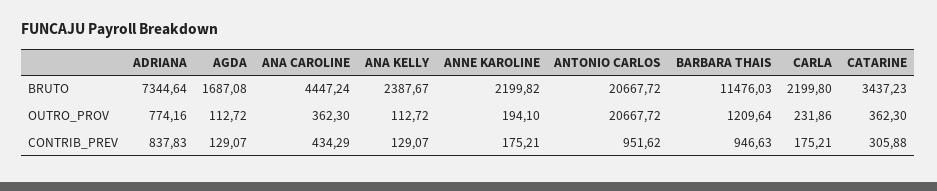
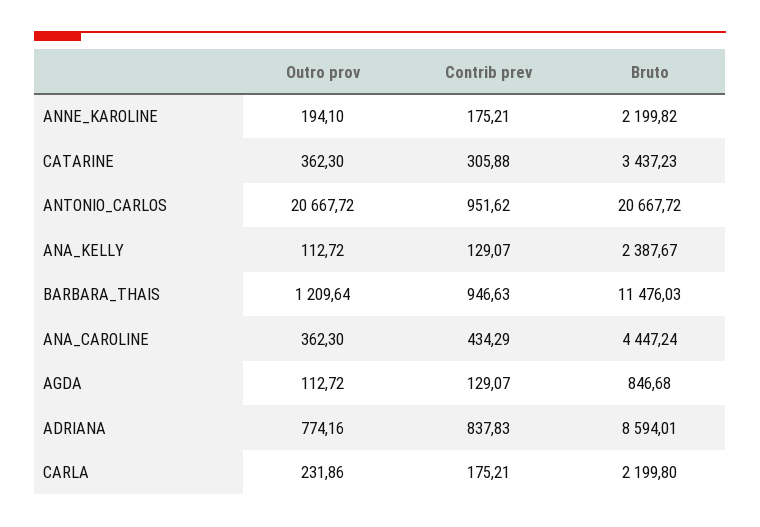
  {
    "ADRIANA": {
-     "BRUTO": 7344.64,
+     "BRUTO": 8594.01,
      "OUTRO_PROV": 774.16,
      "CONTRIB_PREV": 837.83
    },
    "AGDA": {
-     "BRUTO": 1687.08,
+     "BRUTO": 846.68,
      "OUTRO_PROV": 112.72,
      "CONTRIB_PREV": 129.07
    },
    "ANA CAROLINE": {
      "BRUTO": 4447.24,
      "OUTRO_PROV": 362.3,
      "CONTRIB_PREV": 434.29
    },
    "ANA KELLY": {
      "BRUTO": 2387.67,
      "OUTRO_PROV": 112.72,
      "CONTRIB_PREV": 129.07
    },
    "ANNE KAROLINE": {
      "BRUTO": 2199.82,
      "OUTRO_PROV": 194.1,
      "CONTRIB_PREV": 175.21
    },
    "ANTONIO CARLOS": {
      "BRUTO": 20667.72,
      "OUTRO_PROV": 20667.72,
      "CONTRIB_PREV": 951.62
    },
    "BARBARA THAIS": {
      "BRUTO": 11476.03,
      "OUTRO_PROV": 1209.64,
      "CONTRIB_PREV": 946.63
    },
    "CARLA": {
      "BRUTO": 2199.8,
      "OUTRO_PROV": 231.86,
      "CONTRIB_PREV": 175.21
    },
    "CATARINE": {
      "BRUTO": 3437.23,
      "OUTRO_PROV": 362.3,
      "CONTRIB_PREV": 305.88
    }
  }

